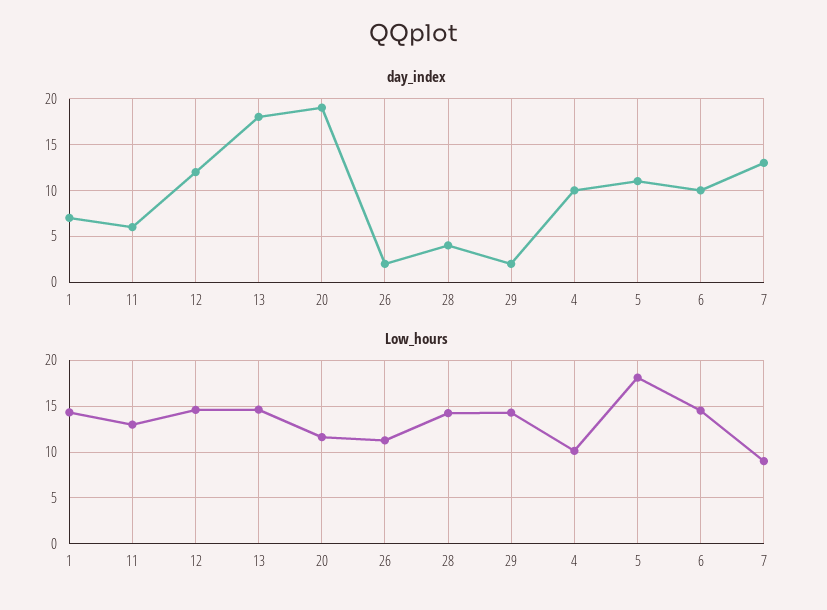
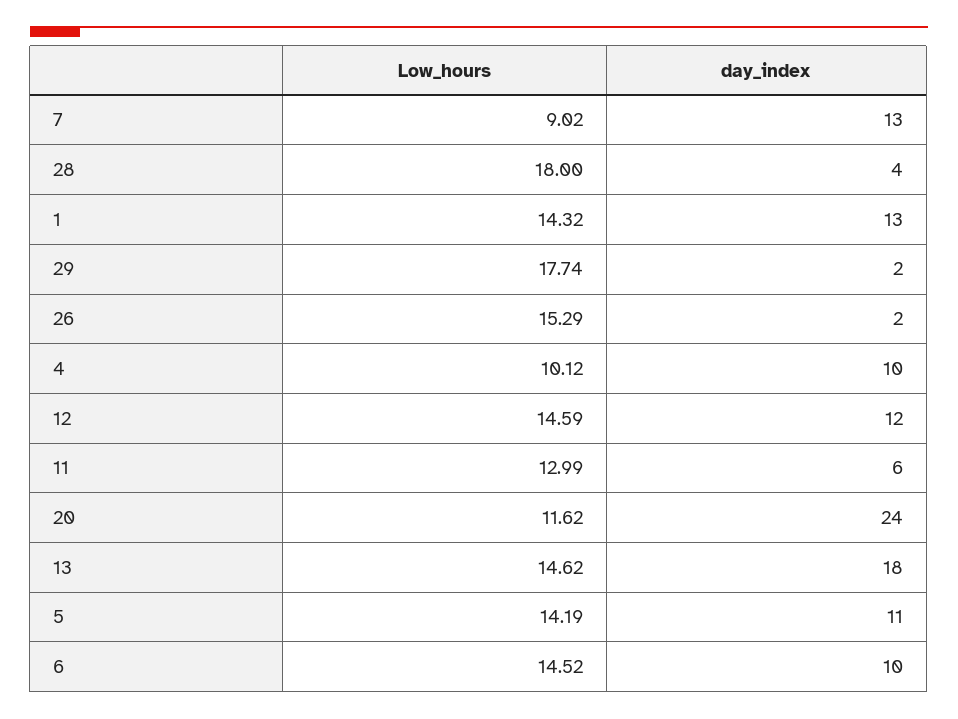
  {
    "day_index": {
-     "1": 7,
+     "1": 13,
      "11": 6,
      "12": 12,
      "13": 18,
-     "20": 19,
+     "20": 24,
      "26": 2,
      "28": 4,
      "29": 2,
      "4": 10,
      "5": 11,
      "6": 10,
      "7": 13
    },
    "Low_hours": {
      "1": 14.32,
      "11": 12.99,
      "12": 14.59,
      "13": 14.62,
      "20": 11.62,
-     "26": 11,
+     "26": 15.29,
-     "28": 14,
+     "28": 18,
-     "29": 14,
+     "29": 17.74,
      "4": 10.12,
-     "5": 18,
+     "5": 14.19,
      "6": 14.52,
      "7": 9.02
    }
  }

